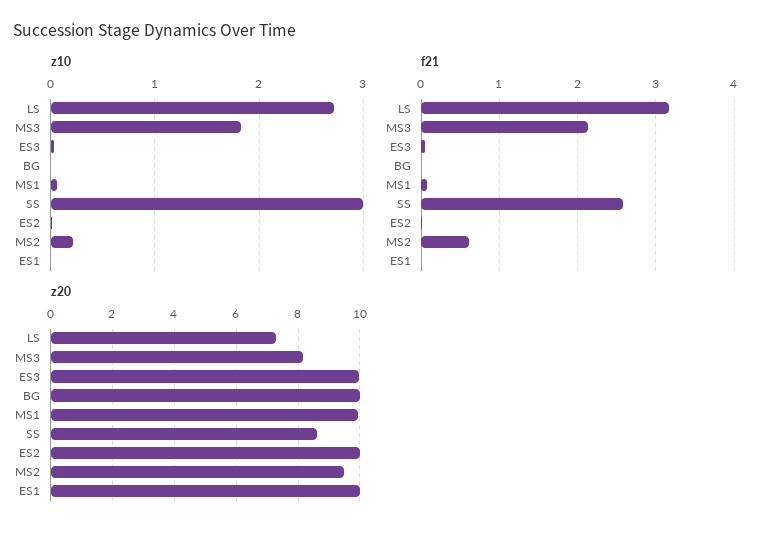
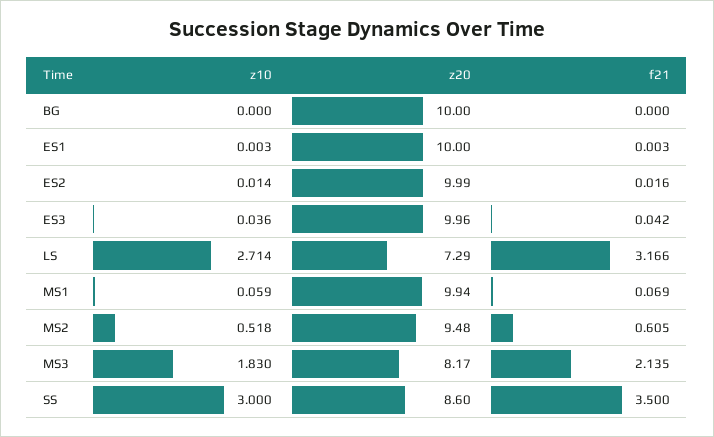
  {
    "z10": {
      "LS": 2.714,
      "MS3": 1.83,
      "ES3": 0.036,
      "BG": 0,
      "MS1": 0.059,
      "SS": 3,
      "ES2": 0.014,
-     "MS2": 0.2,
+     "MS2": 0.518,
      "ES1": 0.003
    },
    "f21": {
      "LS": 3.166,
      "MS3": 2.135,
      "ES3": 0.042,
      "BG": 0,
      "MS1": 0.069,
-     "SS": 2.6,
+     "SS": 3.5,
      "ES2": 0.016,
      "MS2": 0.605,
      "ES1": 0.003
    },
    "z20": {
      "LS": 7.29,
      "MS3": 8.17,
      "ES3": 9.96,
      "BG": 10,
      "MS1": 9.94,
      "SS": 8.6,
      "ES2": 9.99,
      "MS2": 9.48,
      "ES1": 10
    }
  }

